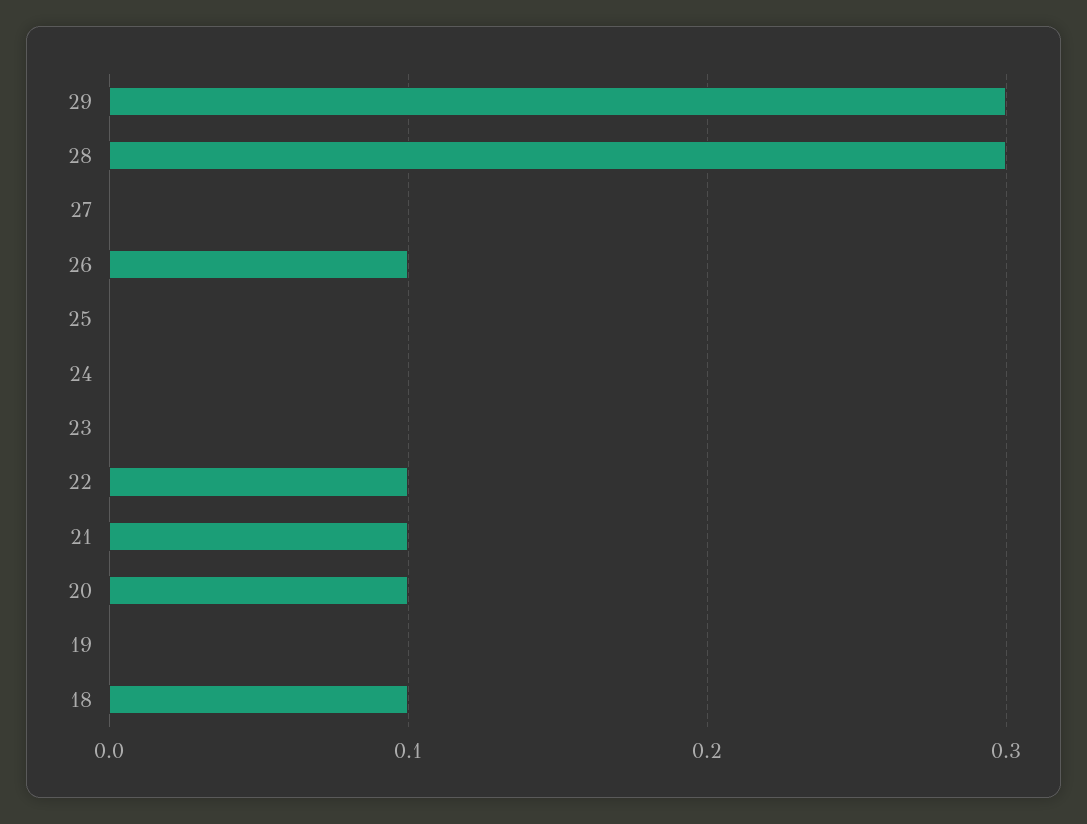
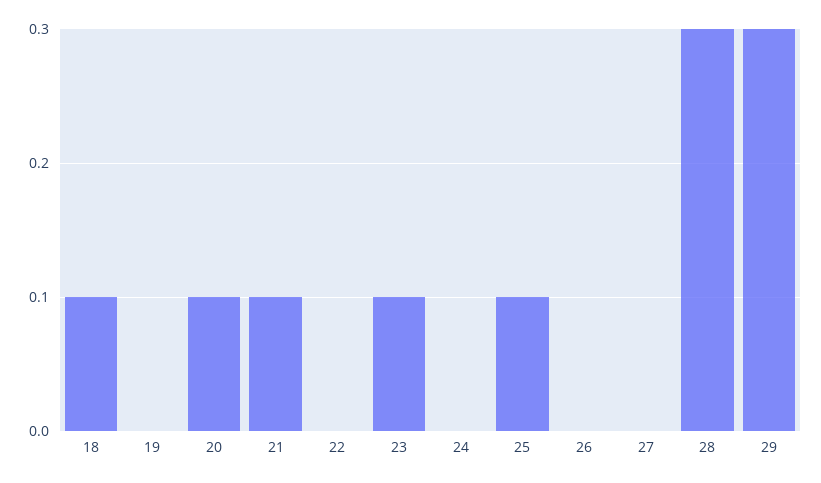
  {
    "29": 0.3,
    "28": 0.3,
    "27": 0,
-   "26": 0.1,
+   "26": 0,
-   "25": 0,
+   "25": 0.1,
    "24": 0,
-   "23": 0,
+   "23": 0.1,
-   "22": 0.1,
+   "22": 0,
    "21": 0.1,
    "20": 0.1,
    "19": 0,
    "18": 0.1
  }

